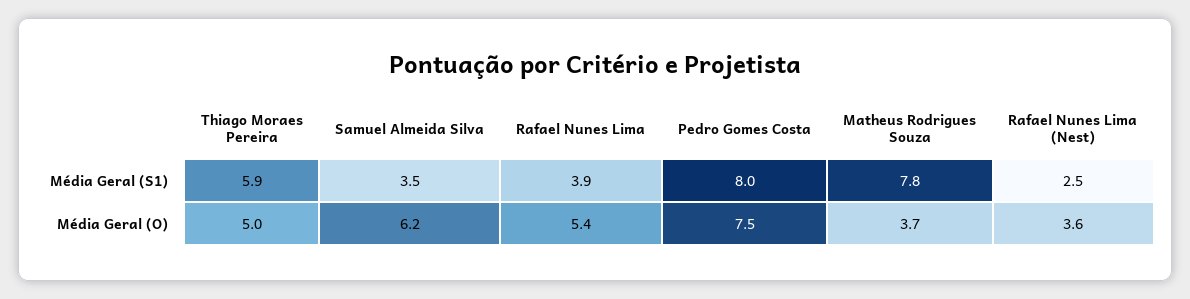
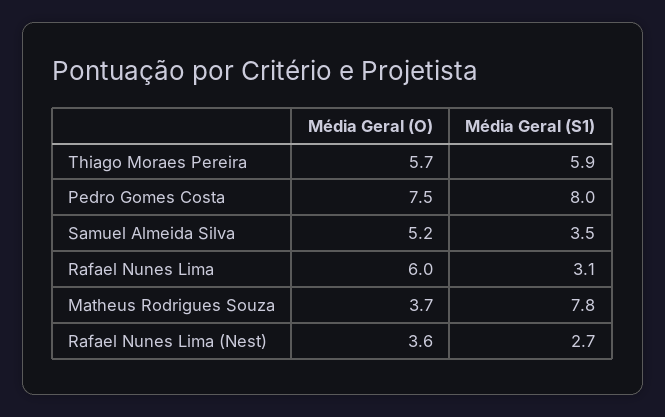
  {
    "Thiago Moraes Pereira": {
      "Média Geral (S1)": 5.9,
-     "Média Geral (O)": 5
+     "Média Geral (O)": 5.7
    },
    "Samuel Almeida Silva": {
      "Média Geral (S1)": 3.5,
-     "Média Geral (O)": 6.2
+     "Média Geral (O)": 5.2
    },
    "Rafael Nunes Lima": {
-     "Média Geral (S1)": 3.9,
+     "Média Geral (S1)": 3.1,
-     "Média Geral (O)": 5.4
+     "Média Geral (O)": 6
    },
    "Pedro Gomes Costa": {
      "Média Geral (S1)": 8,
      "Média Geral (O)": 7.5
    },
    "Matheus Rodrigues Souza": {
      "Média Geral (S1)": 7.8,
      "Média Geral (O)": 3.7
    },
    "Rafael Nunes Lima (Nest)": {
-     "Média Geral (S1)": 2.5,
+     "Média Geral (S1)": 2.7,
      "Média Geral (O)": 3.6
    }
  }

